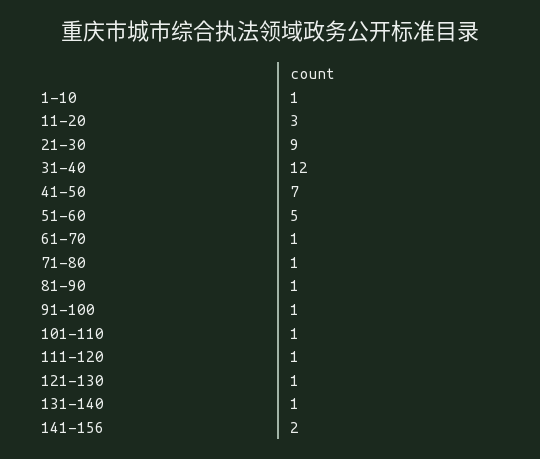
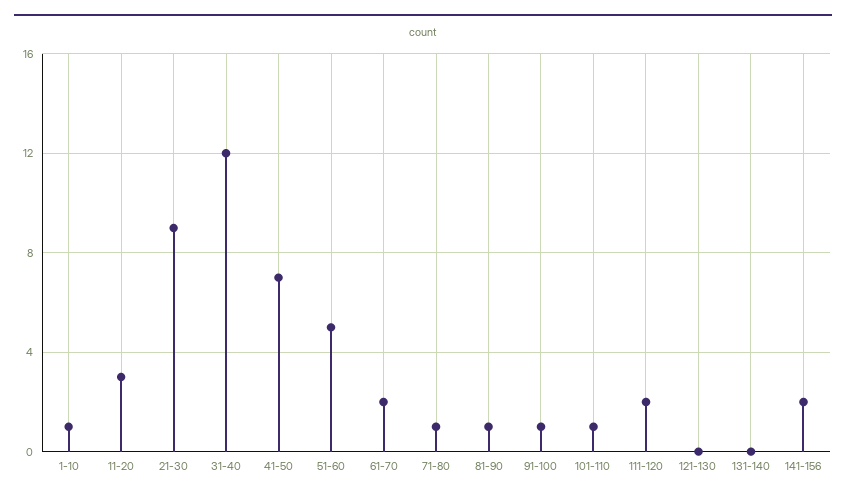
  {
    "1-10": 1,
    "11-20": 3,
    "21-30": 9,
    "31-40": 12,
    "41-50": 7,
    "51-60": 5,
-   "61-70": 1,
+   "61-70": 2,
    "71-80": 1,
    "81-90": 1,
    "91-100": 1,
    "101-110": 1,
-   "111-120": 1,
+   "111-120": 2,
-   "121-130": 1,
+   "121-130": 0,
-   "131-140": 1,
+   "131-140": 0,
    "141-156": 2
  }

